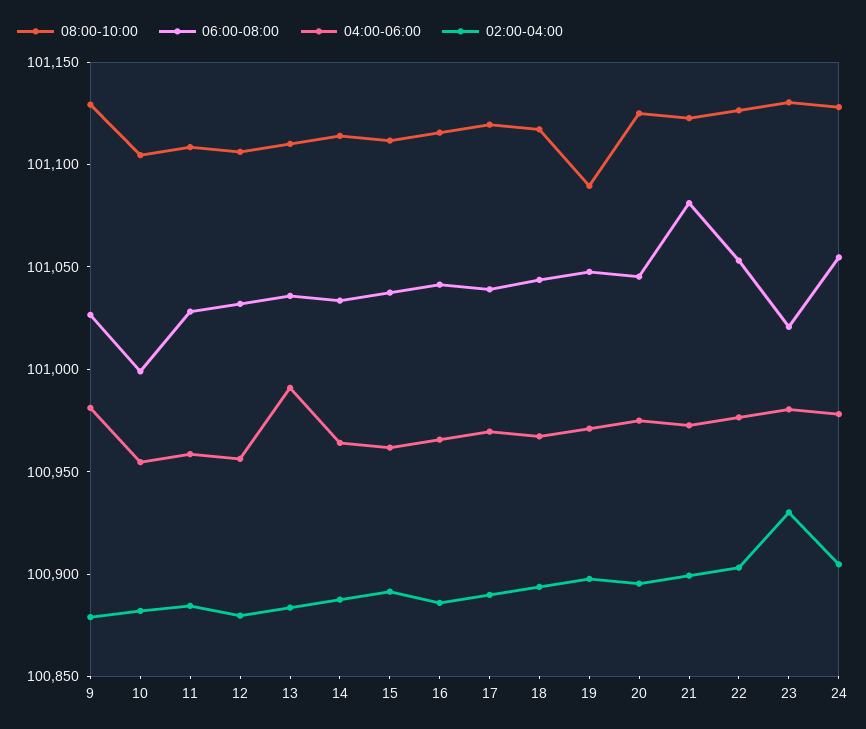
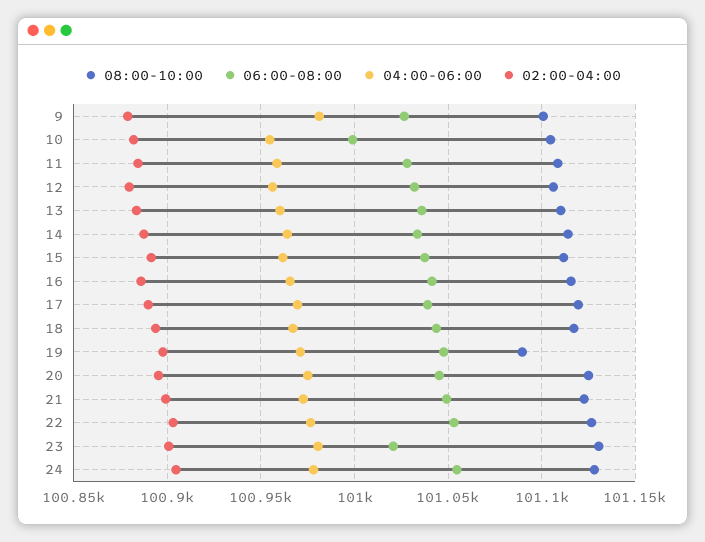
  {
    "08:00-10:00": {
-     "9": 101130,
+     "9": 101100,
      "10": 101105,
      "11": 101110,
      "12": 101105,
      "13": 101110,
      "14": 101115,
      "15": 101110,
      "16": 101115,
      "17": 101120,
      "18": 101115,
      "19": 101090,
      "20": 101125,
      "21": 101125,
      "22": 101125,
      "23": 101130,
      "24": 101130
    },
    "06:00-08:00": {
      "9": 101025,
      "10": 101000,
      "11": 101030,
      "12": 101030,
      "13": 101035,
      "14": 101035,
      "15": 101040,
      "16": 101040,
      "17": 101040,
      "18": 101045,
      "19": 101050,
      "20": 101045,
-     "21": 101080,
+     "21": 101050,
      "22": 101055,
      "23": 101020,
      "24": 101055
    },
    "04:00-06:00": {
      "9": 100980,
      "10": 100955,
      "11": 100960,
      "12": 100955,
-     "13": 100990,
+     "13": 100960,
      "14": 100965,
      "15": 100960,
      "16": 100965,
      "17": 100970,
      "18": 100965,
      "19": 100970,
      "20": 100975,
      "21": 100975,
      "22": 100975,
      "23": 100980,
      "24": 100980
    },
    "02:00-04:00": {
      "9": 100880,
      "10": 100880,
      "11": 100885,
      "12": 100880,
      "13": 100885,
      "14": 100890,
      "15": 100890,
      "16": 100885,
      "17": 100890,
      "18": 100895,
      "19": 100900,
      "20": 100895,
      "21": 100900,
      "22": 100905,
-     "23": 100930,
+     "23": 100900,
      "24": 100905
    }
  }

